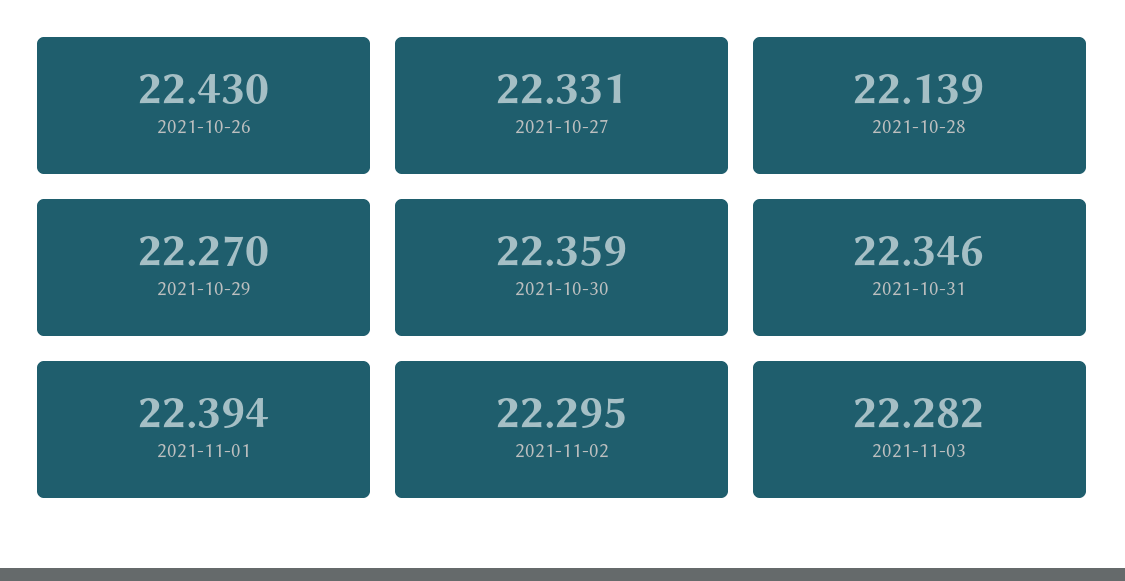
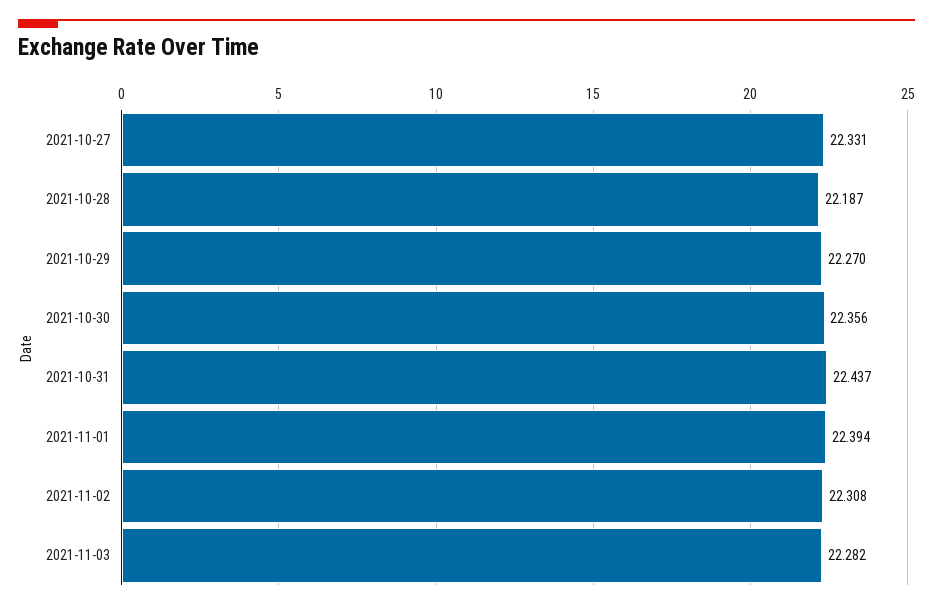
  {
-   "2021-10-26": 22.43,
    "2021-10-27": 22.331,
-   "2021-10-28": 22.139,
+   "2021-10-28": 22.187,
    "2021-10-29": 22.27,
-   "2021-10-30": 22.359,
+   "2021-10-30": 22.356,
-   "2021-10-31": 22.346,
+   "2021-10-31": 22.437,
    "2021-11-01": 22.394,
-   "2021-11-02": 22.295,
+   "2021-11-02": 22.308,
    "2021-11-03": 22.282
  }

